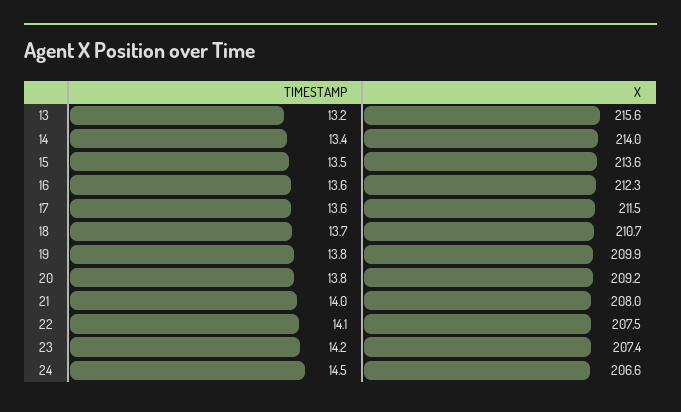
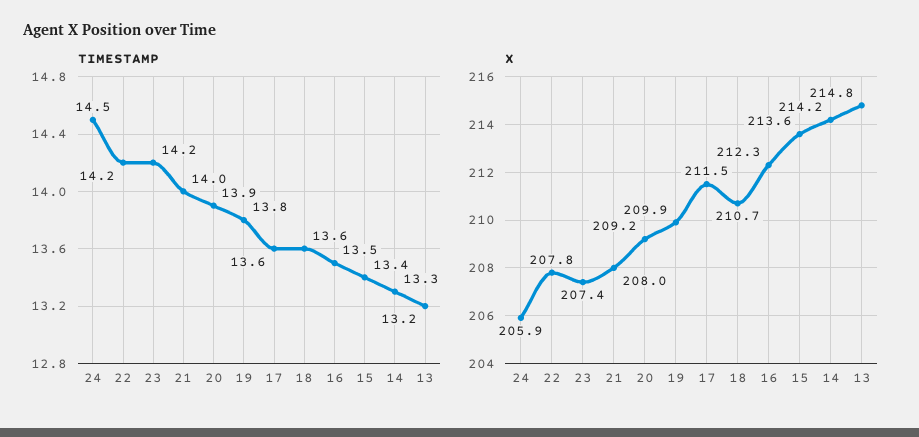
  {
    "TIMESTAMP": {
      "13": 13.2,
-     "14": 13.4,
+     "14": 13.3,
-     "15": 13.5,
+     "15": 13.4,
-     "16": 13.6,
+     "16": 13.5,
      "17": 13.6,
-     "18": 13.7,
+     "18": 13.6,
      "19": 13.8,
-     "20": 13.8,
+     "20": 13.9,
      "21": 14,
-     "22": 14.1,
+     "22": 14.2,
      "23": 14.2,
      "24": 14.5
    },
    "X": {
-     "13": 215.6,
+     "13": 214.8,
-     "14": 214,
+     "14": 214.2,
      "15": 213.6,
      "16": 212.3,
      "17": 211.5,
      "18": 210.7,
      "19": 209.9,
      "20": 209.2,
      "21": 208,
-     "22": 207.5,
+     "22": 207.8,
      "23": 207.4,
-     "24": 206.6
+     "24": 205.9
    }
  }

